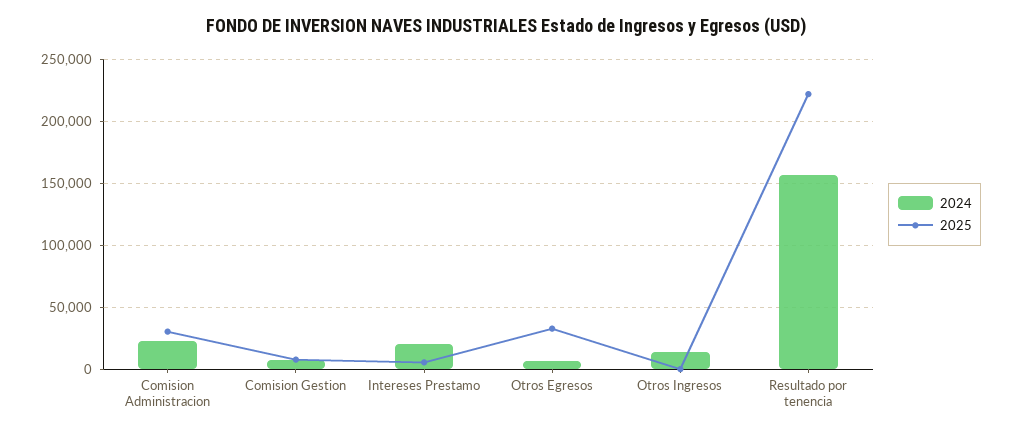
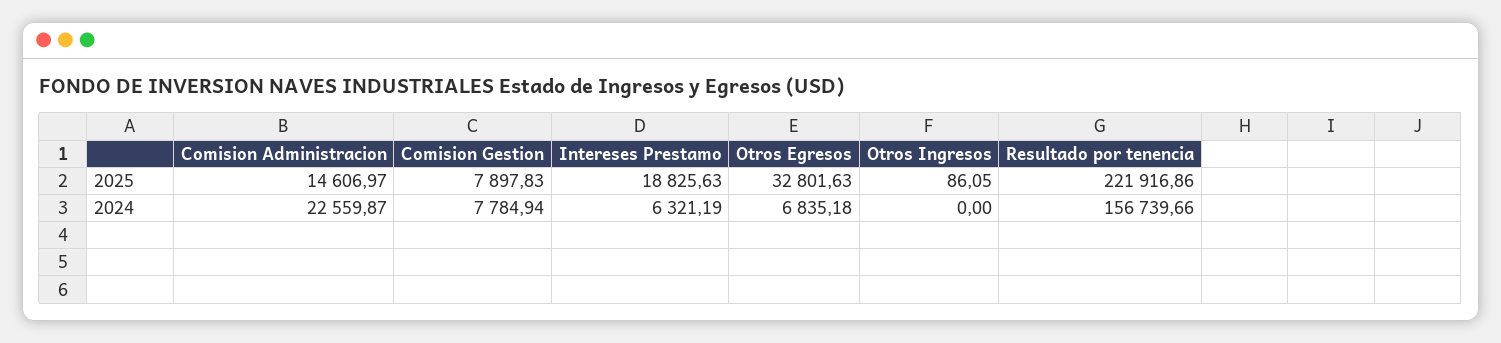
  {
    "2024": {
      "Comision Administracion": 22559.87,
      "Comision Gestion": 7784.94,
-     "Intereses Prestamo": 20000,
+     "Intereses Prestamo": 6321.19,
      "Otros Egresos": 6835.18,
-     "Otros Ingresos": 15000,
+     "Otros Ingresos": 0,
      "Resultado por tenencia": 156739.66
    },
    "2025": {
-     "Comision Administracion": 30000,
+     "Comision Administracion": 14606.97,
      "Comision Gestion": 7897.83,
-     "Intereses Prestamo": 5000,
+     "Intereses Prestamo": 18825.63,
      "Otros Egresos": 32801.63,
      "Otros Ingresos": 86.05,
      "Resultado por tenencia": 221916.86
    }
  }

